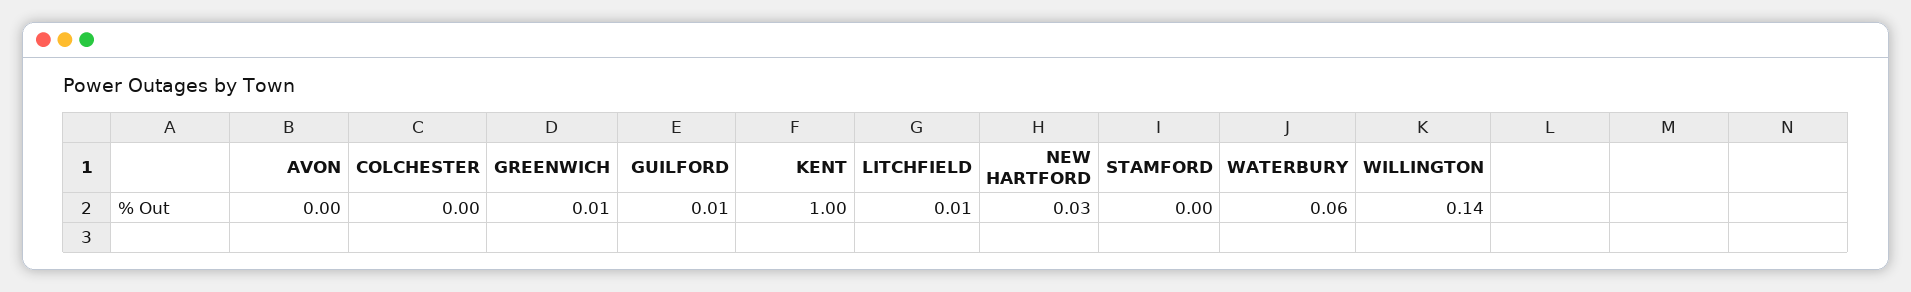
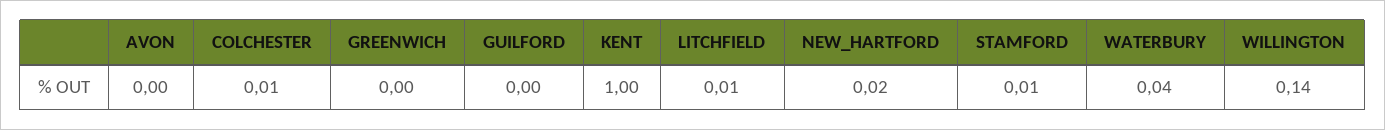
  {
    "AVON": 0,
-   "COLCHESTER": 0,
+   "COLCHESTER": 0.01,
-   "GREENWICH": 0.01,
+   "GREENWICH": 0,
-   "GUILFORD": 0.01,
+   "GUILFORD": 0,
    "KENT": 1,
    "LITCHFIELD": 0.01,
-   "NEW HARTFORD": 0.03,
+   "NEW HARTFORD": 0.02,
-   "STAMFORD": 0,
+   "STAMFORD": 0.01,
-   "WATERBURY": 0.06,
+   "WATERBURY": 0.04,
    "WILLINGTON": 0.14
  }

